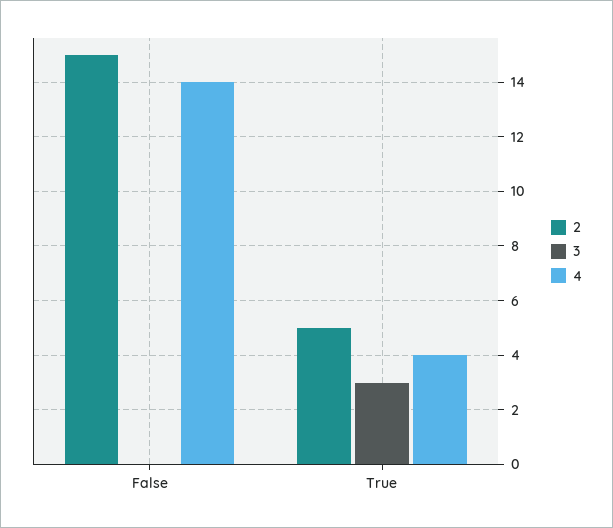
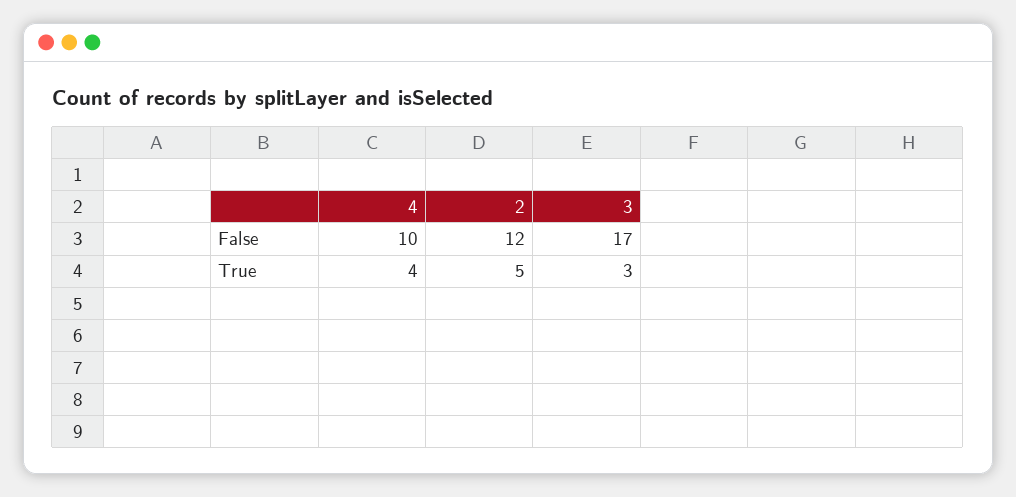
  {
    "2": {
-     "False": 15,
+     "False": 12,
      "True": 5
    },
    "3": {
-     "False": 0,
+     "False": 17,
      "True": 3
    },
    "4": {
-     "False": 14,
+     "False": 10,
      "True": 4
    }
  }

